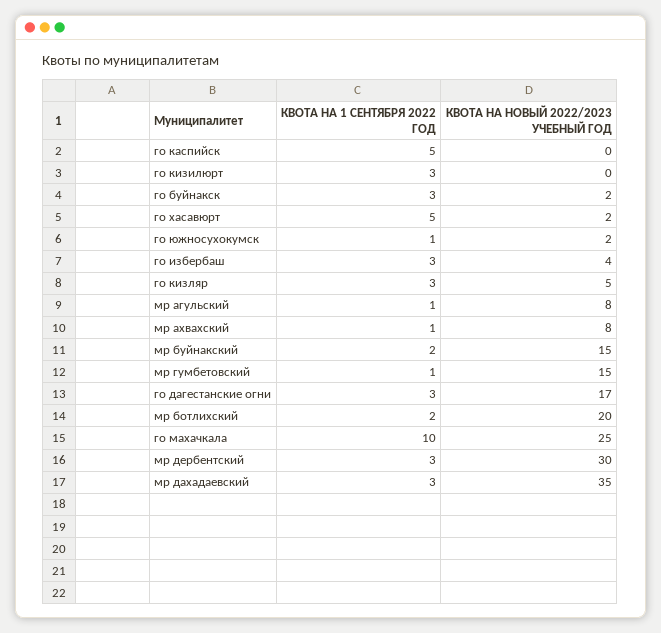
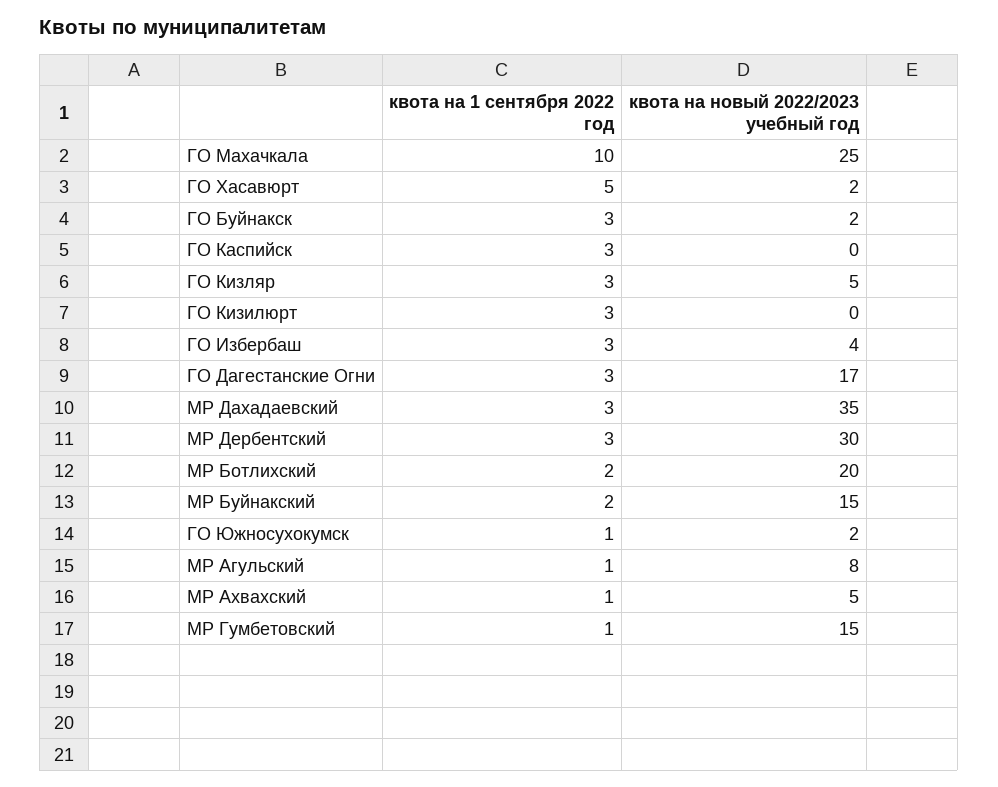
  {
    "КВОТА НА 1 СЕНТЯБРЯ 2022 ГОД": {
-     "го каспийск": 5,
+     "го каспийск": 3,
      "го кизилюрт": 3,
      "го буйнакск": 3,
      "го хасавюрт": 5,
      "го южносухокумск": 1,
      "го избербаш": 3,
      "го кизляр": 3,
      "мр агульский": 1,
      "мр ахвахский": 1,
      "мр буйнакский": 2,
      "мр гумбетовский": 1,
      "го дагестанские огни": 3,
      "мр ботлихский": 2,
      "го махачкала": 10,
      "мр дербентский": 3,
      "мр дахадаевский": 3
    },
    "КВОТА НА НОВЫЙ 2022/2023 УЧЕБНЫЙ ГОД": {
      "го каспийск": 0,
      "го кизилюрт": 0,
      "го буйнакск": 2,
      "го хасавюрт": 2,
      "го южносухокумск": 2,
      "го избербаш": 4,
      "го кизляр": 5,
      "мр агульский": 8,
-     "мр ахвахский": 8,
+     "мр ахвахский": 5,
      "мр буйнакский": 15,
      "мр гумбетовский": 15,
      "го дагестанские огни": 17,
      "мр ботлихский": 20,
      "го махачкала": 25,
      "мр дербентский": 30,
      "мр дахадаевский": 35
    }
  }

